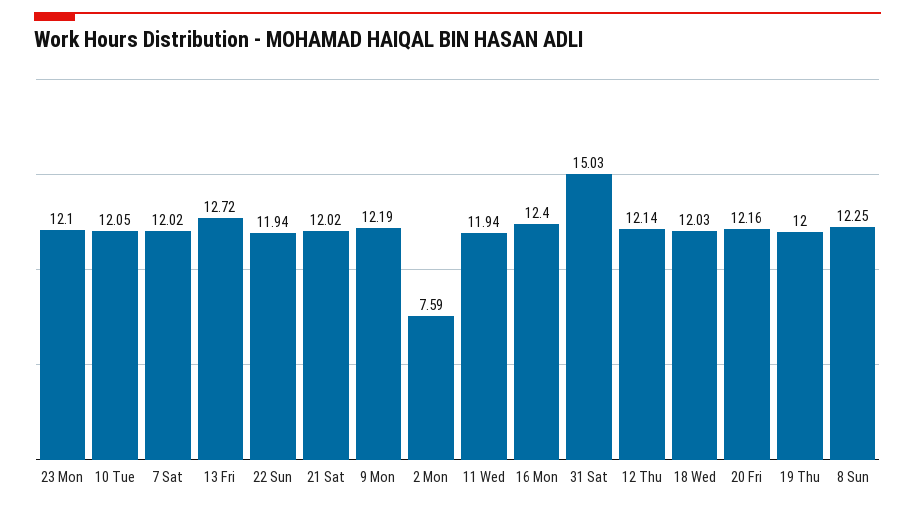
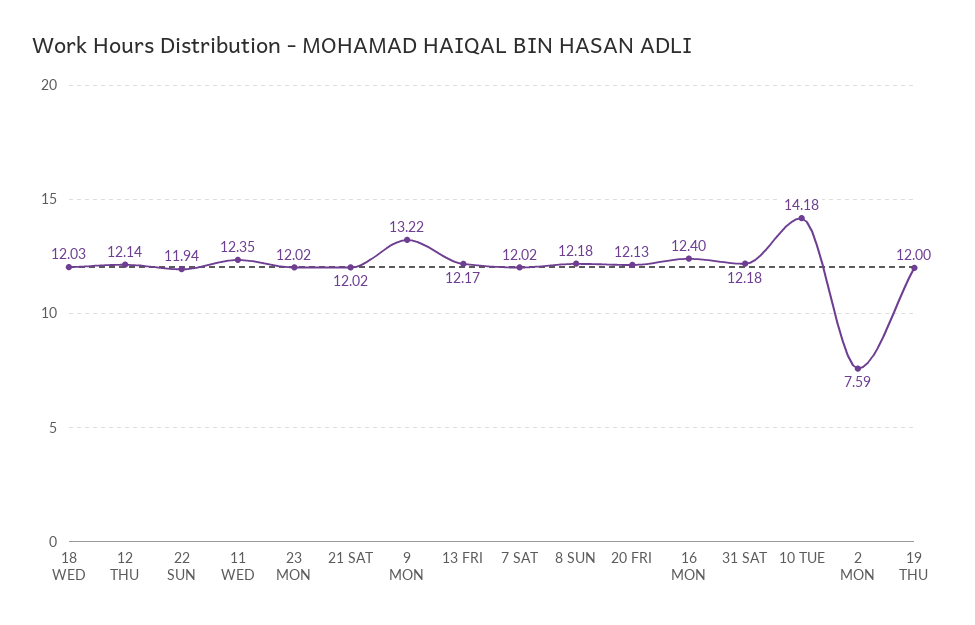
  {
-   "23 Mon": 12.1,
+   "23 Mon": 12.02,
-   "10 Tue": 12.05,
+   "10 Tue": 14.18,
    "7 Sat": 12.02,
-   "13 Fri": 12.72,
+   "13 Fri": 12.17,
    "22 Sun": 11.94,
    "21 Sat": 12.02,
-   "9 Mon": 12.19,
+   "9 Mon": 13.22,
    "2 Mon": 7.59,
-   "11 Wed": 11.94,
+   "11 Wed": 12.35,
    "16 Mon": 12.4,
-   "31 Sat": 15.03,
+   "31 Sat": 12.18,
    "12 Thu": 12.14,
    "18 Wed": 12.03,
-   "20 Fri": 12.16,
+   "20 Fri": 12.13,
    "19 Thu": 12,
-   "8 Sun": 12.25
+   "8 Sun": 12.18
  }

